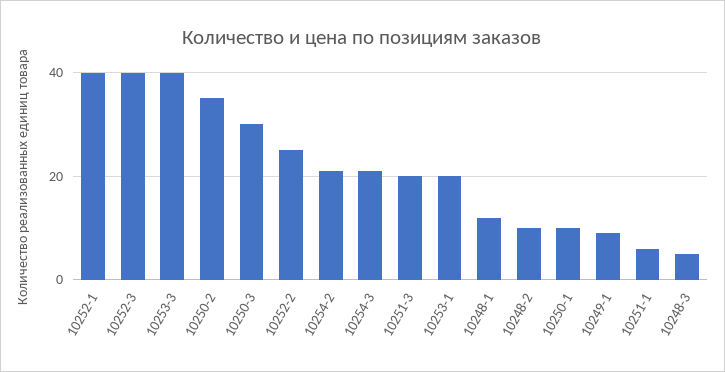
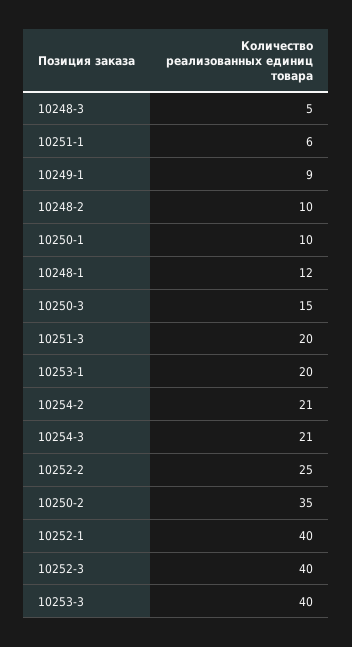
  {
    "10252-1": 40,
    "10252-3": 40,
    "10253-3": 40,
    "10250-2": 35,
-   "10250-3": 30,
+   "10250-3": 15,
    "10252-2": 25,
    "10254-2": 21,
    "10254-3": 21,
    "10251-3": 20,
    "10253-1": 20,
    "10248-1": 12,
    "10248-2": 10,
    "10250-1": 10,
    "10249-1": 9,
    "10251-1": 6,
    "10248-3": 5
  }

